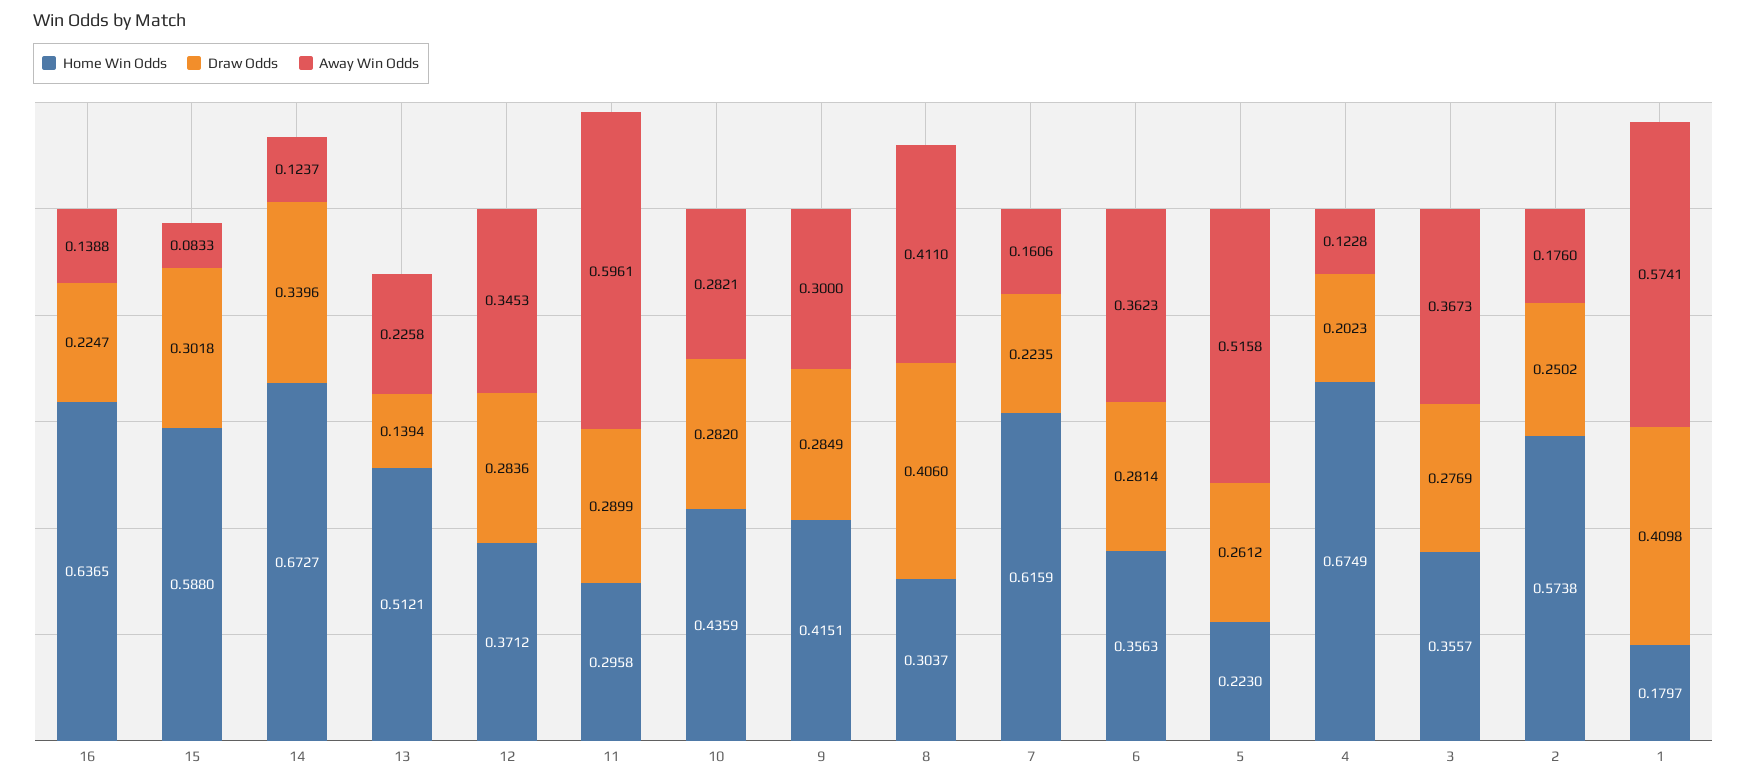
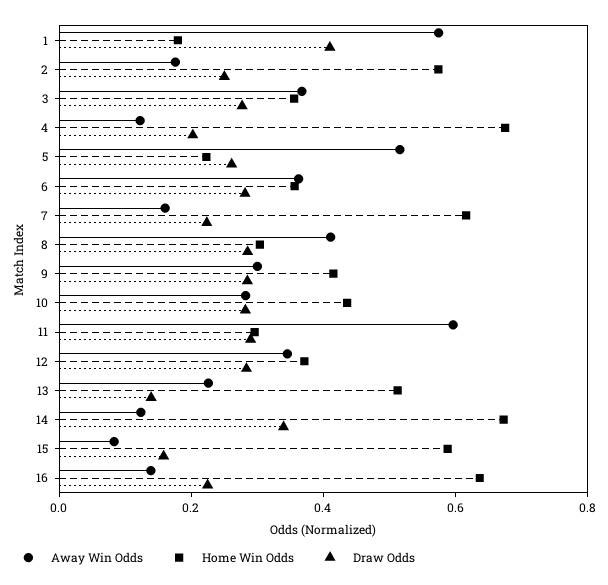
  {
    "Home Win Odds": {
      "16": 0.6365,
      "15": 0.588,
      "14": 0.6727,
      "13": 0.5121,
      "12": 0.3712,
      "11": 0.2958,
      "10": 0.4359,
      "9": 0.4151,
      "8": 0.3037,
      "7": 0.6159,
      "6": 0.3563,
      "5": 0.223,
      "4": 0.6749,
      "3": 0.3557,
      "2": 0.5738,
      "1": 0.1797
    },
    "Draw Odds": {
      "16": 0.2247,
-     "15": 0.3018,
+     "15": 0.15,
      "14": 0.3396,
      "13": 0.1394,
      "12": 0.2836,
      "11": 0.2899,
      "10": 0.282,
      "9": 0.2849,
-     "8": 0.406,
+     "8": 0.3,
      "7": 0.2235,
      "6": 0.2814,
      "5": 0.2612,
      "4": 0.2023,
      "3": 0.2769,
      "2": 0.2502,
      "1": 0.4098
    },
    "Away Win Odds": {
      "16": 0.1388,
      "15": 0.0833,
      "14": 0.1237,
      "13": 0.2258,
      "12": 0.3453,
      "11": 0.5961,
      "10": 0.2821,
      "9": 0.3,
      "8": 0.411,
      "7": 0.1606,
      "6": 0.3623,
      "5": 0.5158,
      "4": 0.1228,
      "3": 0.3673,
      "2": 0.176,
      "1": 0.5741
    }
  }

